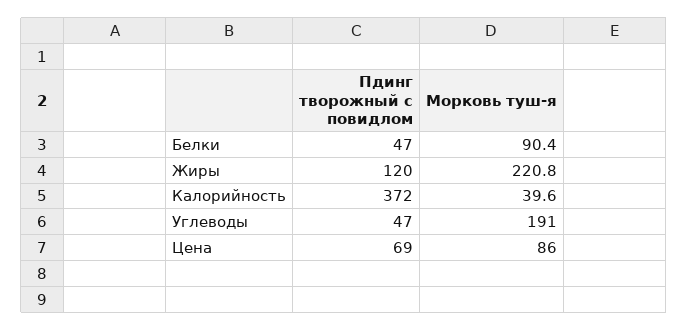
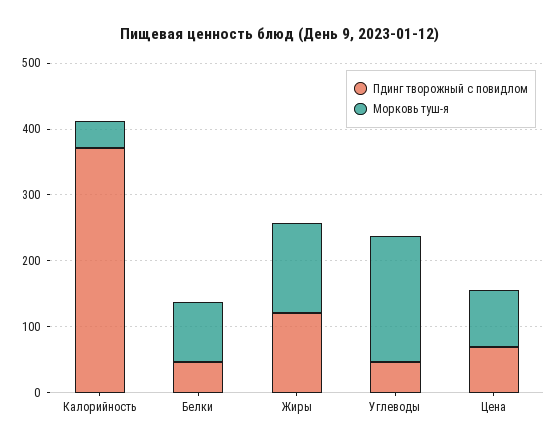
  {
    "Пдинг творожный с повидлом": {
      "Белки": 47,
      "Жиры": 120,
      "Калорийность": 372,
      "Углеводы": 47,
      "Цена": 69
    },
    "Морковь туш-я": {
      "Белки": 90.4,
-     "Жиры": 220.8,
+     "Жиры": 140,
      "Калорийность": 39.6,
      "Углеводы": 191,
      "Цена": 86
    }
  }

